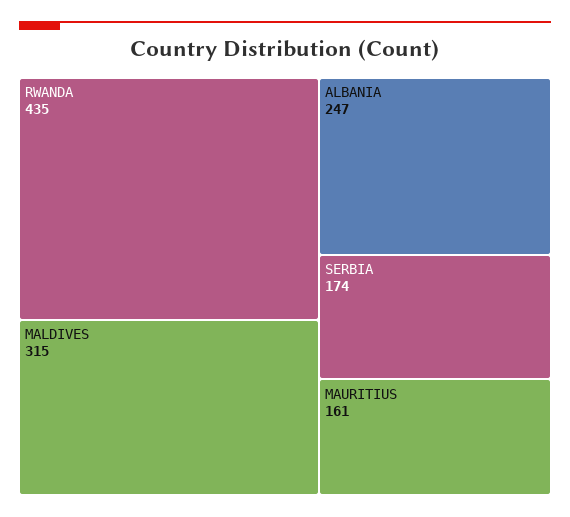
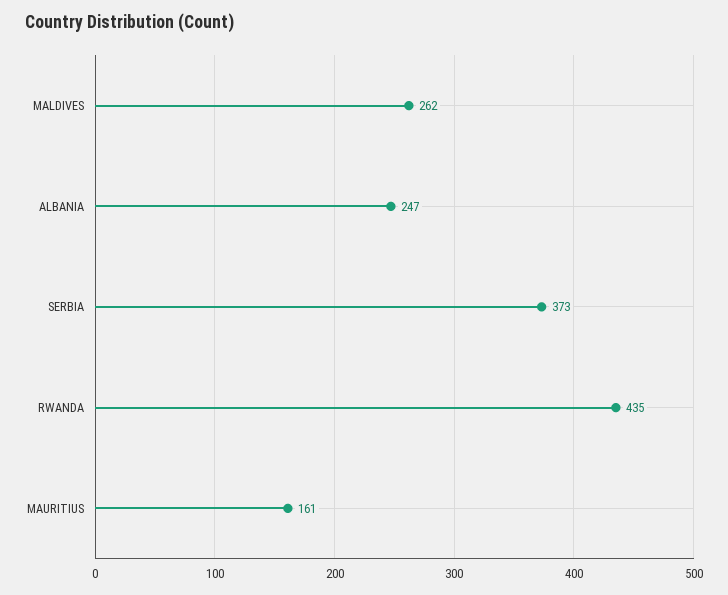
  {
    "RWANDA": 435,
-   "MALDIVES": 315,
+   "MALDIVES": 262,
    "ALBANIA": 247,
-   "SERBIA": 174,
+   "SERBIA": 373,
    "MAURITIUS": 161
  }

